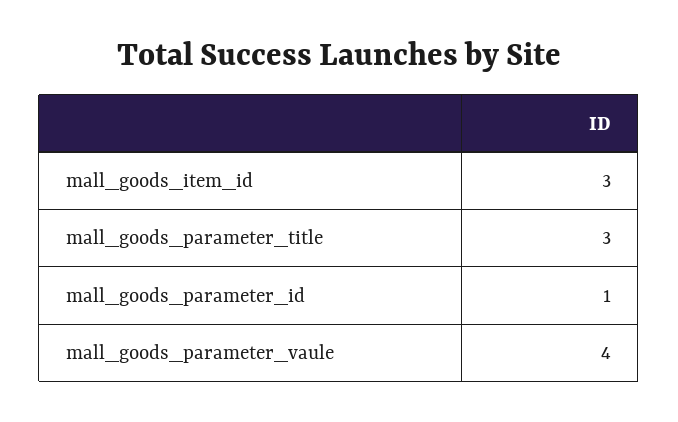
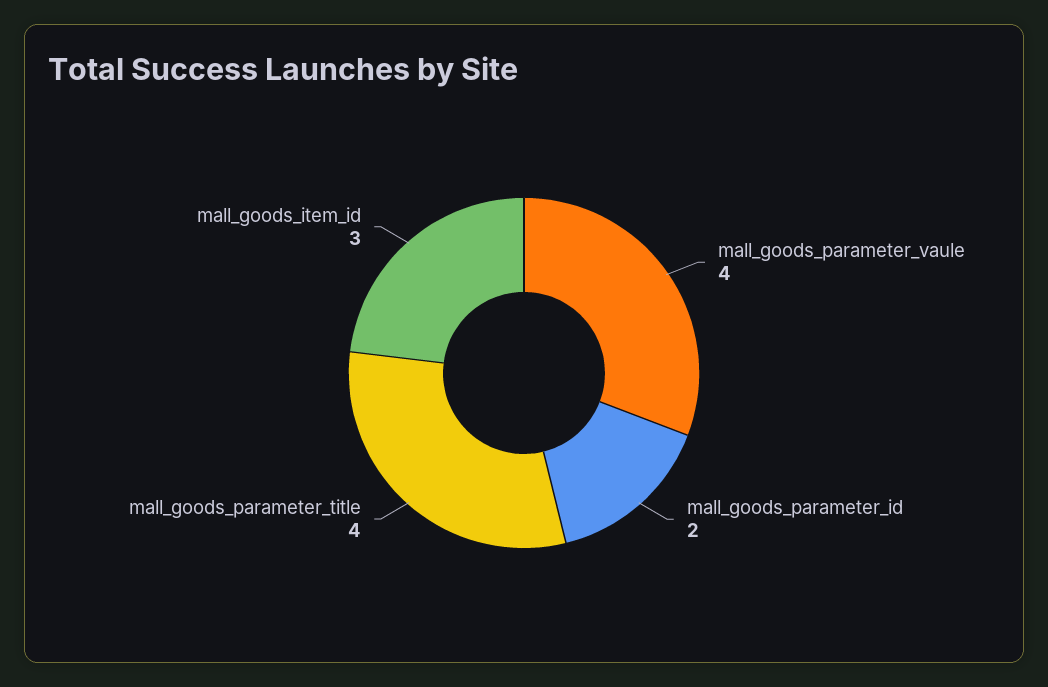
  {
    "mall_goods_item_id": 3,
-   "mall_goods_parameter_title": 3,
+   "mall_goods_parameter_title": 4,
-   "mall_goods_parameter_id": 1,
+   "mall_goods_parameter_id": 2,
    "mall_goods_parameter_vaule": 4
  }

